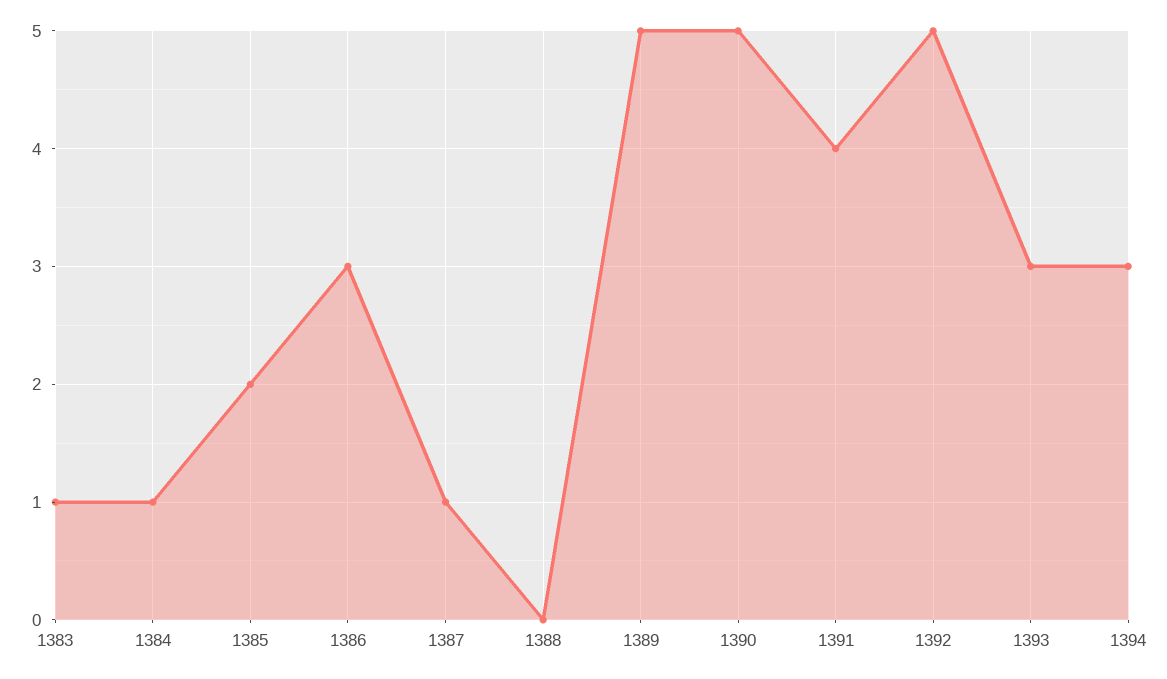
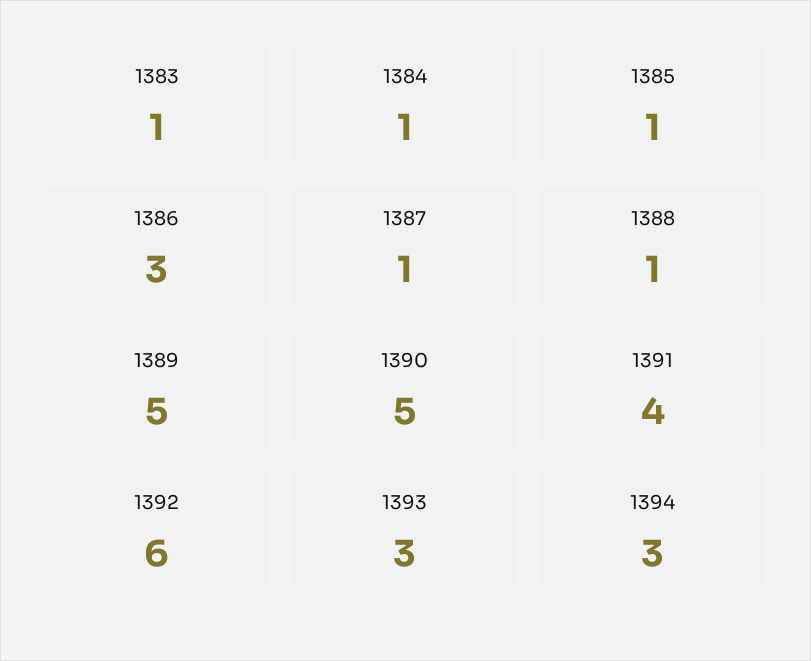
  {
    "1383": 1,
    "1384": 1,
-   "1385": 2,
+   "1385": 1,
    "1386": 3,
    "1387": 1,
-   "1388": 0,
+   "1388": 1,
    "1389": 5,
    "1390": 5,
    "1391": 4,
-   "1392": 5,
+   "1392": 6,
    "1393": 3,
    "1394": 3
  }

